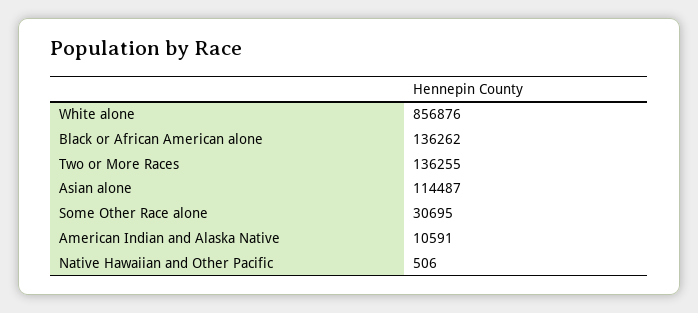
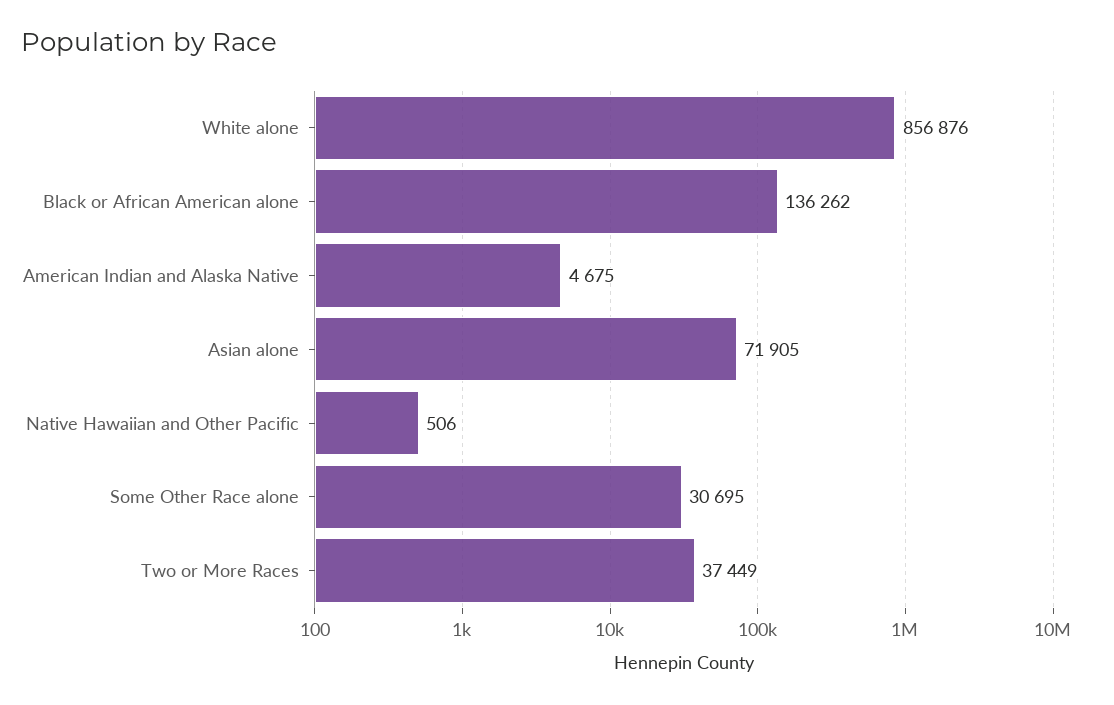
  {
    "White alone": 856876,
    "Black or African American alone": 136262,
-   "Two or More Races": 136255,
+   "Two or More Races": 37449,
-   "Asian alone": 114487,
+   "Asian alone": 71905,
    "Some Other Race alone": 30695,
-   "American Indian and Alaska Native": 10591,
+   "American Indian and Alaska Native": 4675,
    "Native Hawaiian and Other Pacific": 506
  }

